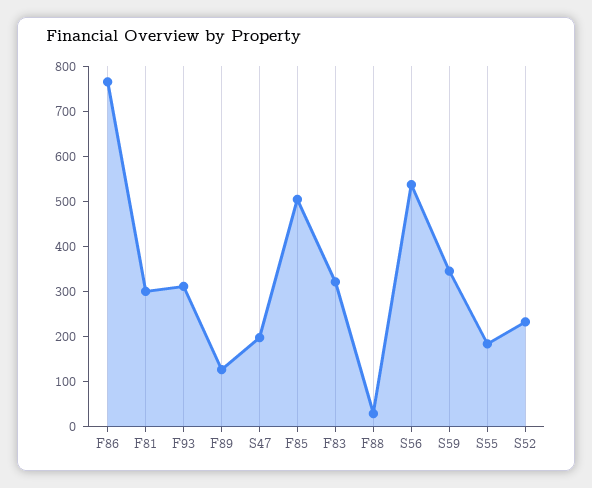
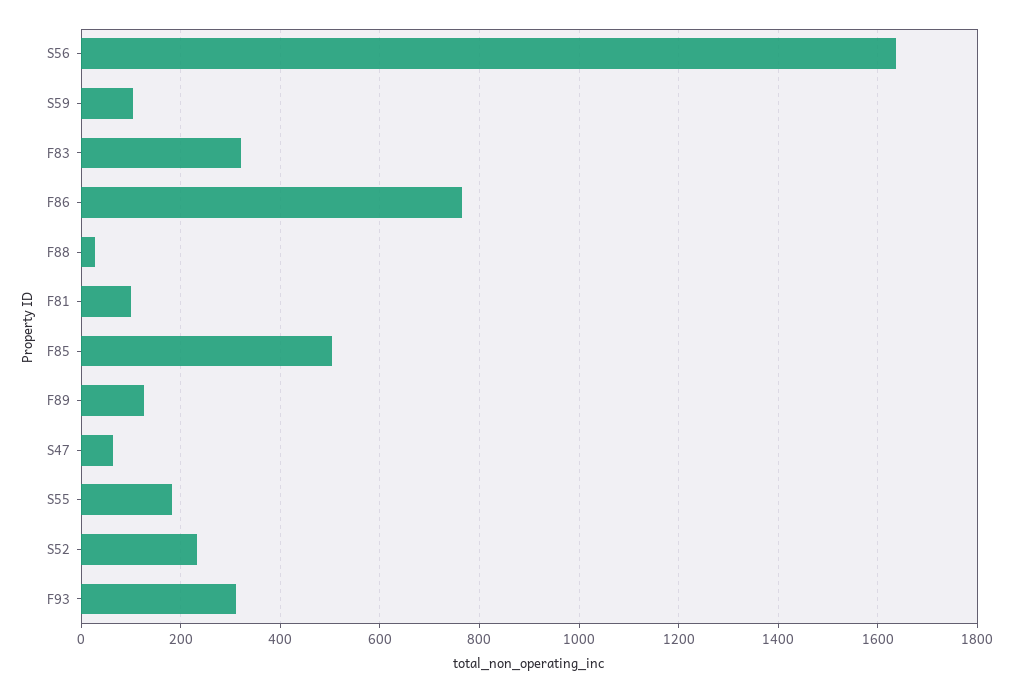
  {
    "F86": 760,
-   "F81": 300,
+   "F81": 100,
    "F93": 320,
    "F89": 120,
-   "S47": 200,
+   "S47": 60,
    "F85": 500,
    "F83": 320,
    "F88": 20,
-   "S56": 540,
+   "S56": 1640,
-   "S59": 340,
+   "S59": 100,
    "S55": 180,
    "S52": 240
  }

